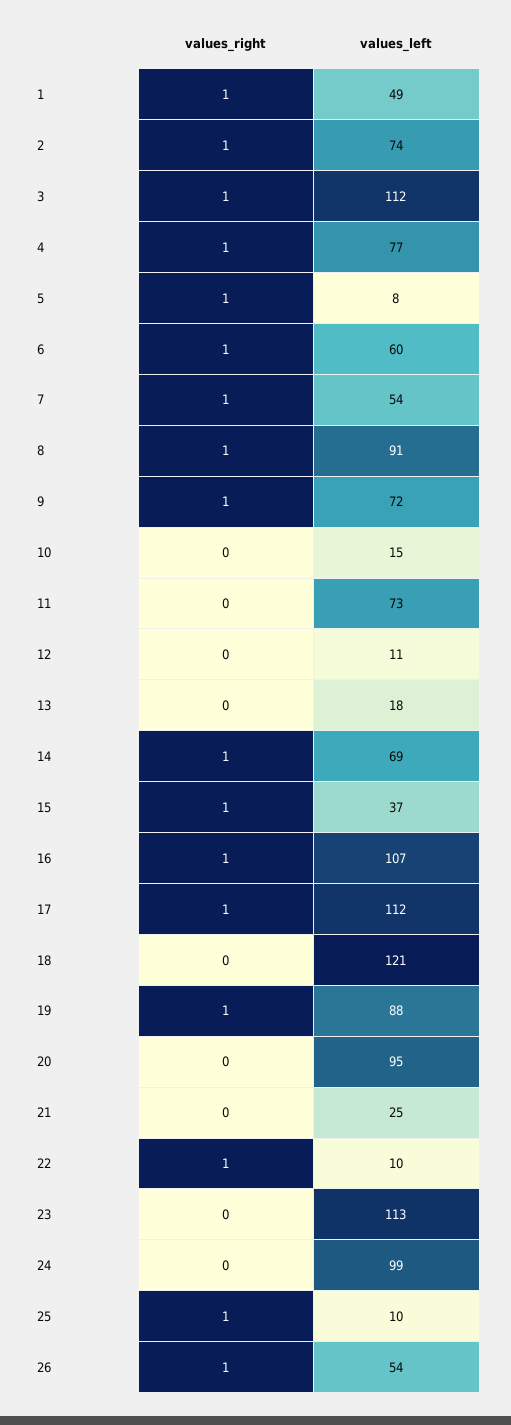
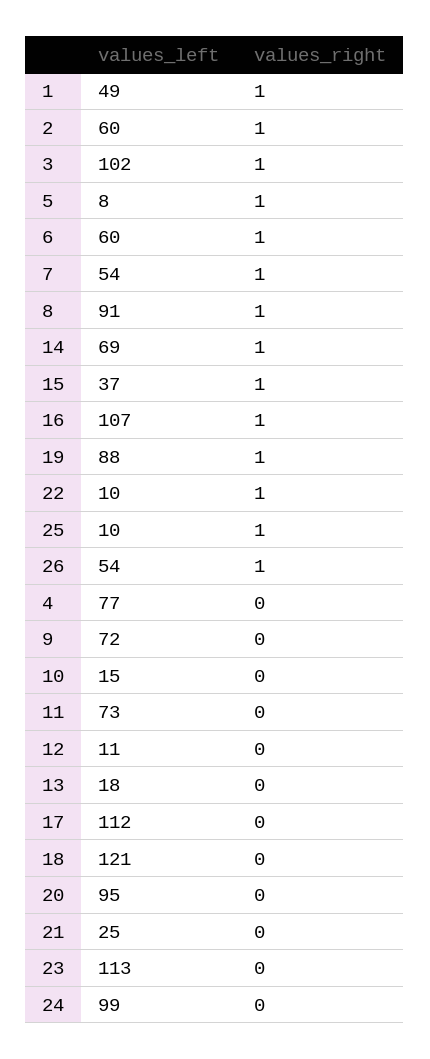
  {
    "values_right": {
      "1": 1,
      "2": 1,
      "3": 1,
-     "4": 1,
+     "4": 0,
      "5": 1,
      "6": 1,
      "7": 1,
      "8": 1,
-     "9": 1,
+     "9": 0,
      "10": 0,
      "11": 0,
      "12": 0,
      "13": 0,
      "14": 1,
      "15": 1,
      "16": 1,
-     "17": 1,
+     "17": 0,
      "18": 0,
      "19": 1,
      "20": 0,
      "21": 0,
      "22": 1,
      "23": 0,
      "24": 0,
      "25": 1,
      "26": 1
    },
    "values_left": {
      "1": 49,
-     "2": 74,
+     "2": 60,
-     "3": 112,
+     "3": 102,
      "4": 77,
      "5": 8,
      "6": 60,
      "7": 54,
      "8": 91,
      "9": 72,
      "10": 15,
      "11": 73,
      "12": 11,
      "13": 18,
      "14": 69,
      "15": 37,
      "16": 107,
      "17": 112,
      "18": 121,
      "19": 88,
      "20": 95,
      "21": 25,
      "22": 10,
      "23": 113,
      "24": 99,
      "25": 10,
      "26": 54
    }
  }

